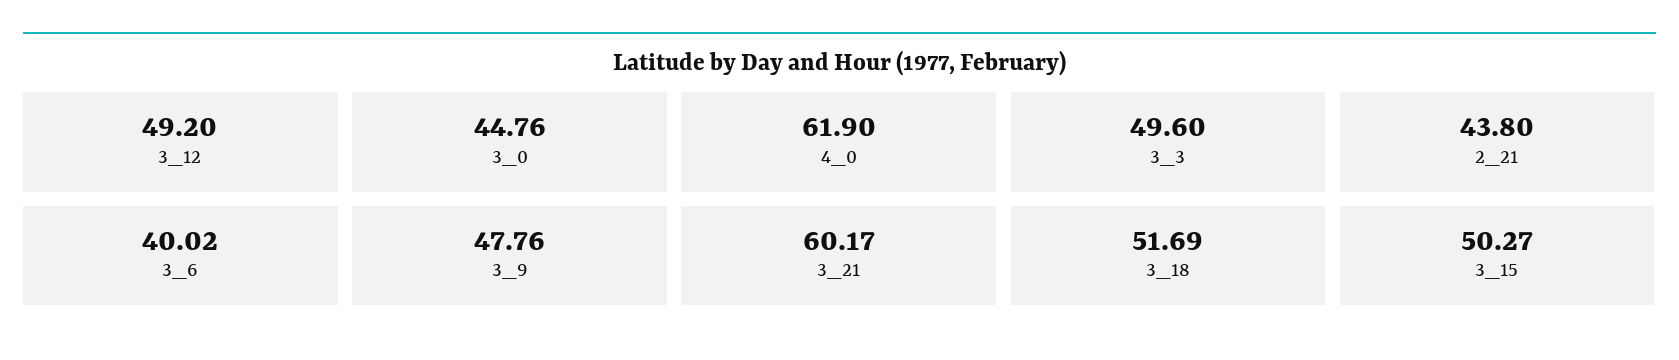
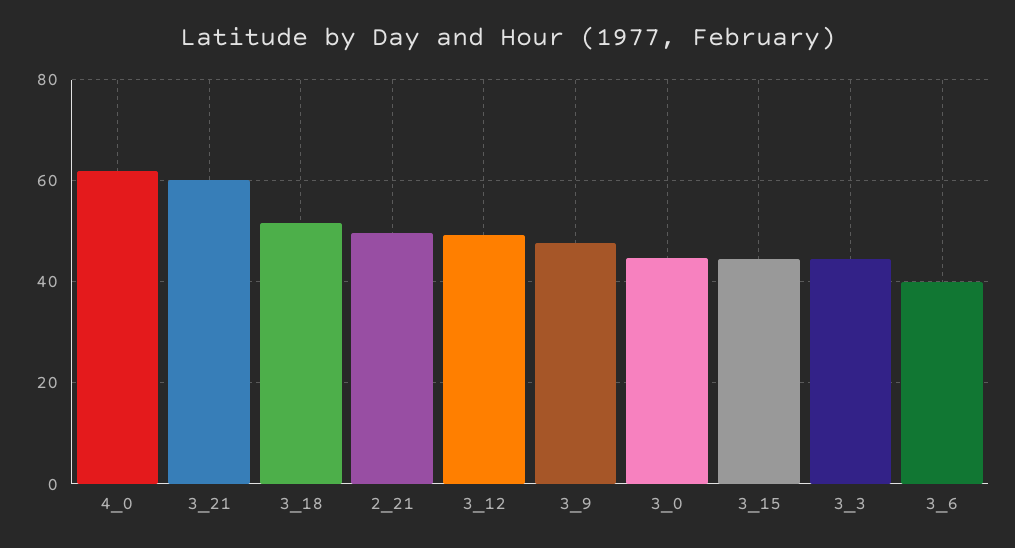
  {
    "3_12": 49.2,
    "3_0": 44.76,
    "4_0": 61.9,
-   "3_3": 49.6,
+   "3_3": 44,
-   "2_21": 43.8,
+   "2_21": 50,
    "3_6": 40.02,
    "3_9": 47.76,
    "3_21": 60.17,
    "3_18": 51.69,
-   "3_15": 50.27
+   "3_15": 44
  }

